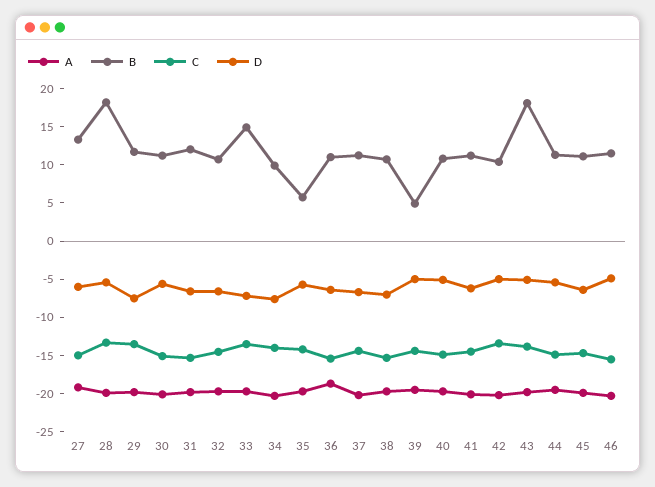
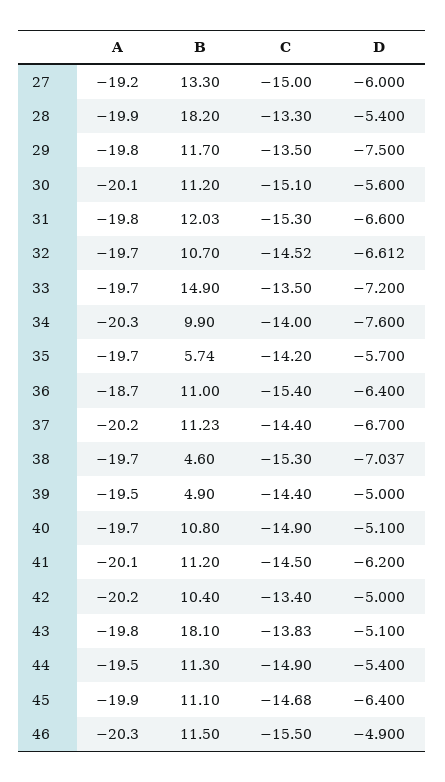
  {
    "A": {
      "27": -19.2,
      "28": -19.9,
      "29": -19.8,
      "30": -20.1,
      "31": -19.8,
      "32": -19.7,
      "33": -19.7,
      "34": -20.3,
      "35": -19.7,
      "36": -18.7,
      "37": -20.2,
      "38": -19.7,
      "39": -19.5,
      "40": -19.7,
      "41": -20.1,
      "42": -20.2,
      "43": -19.8,
      "44": -19.5,
      "45": -19.9,
      "46": -20.3
    },
    "B": {
      "27": 13.3,
      "28": 18.2,
      "29": 11.7,
      "30": 11.2,
      "31": 12.03,
      "32": 10.7,
      "33": 14.9,
      "34": 9.9,
      "35": 5.74,
      "36": 11,
      "37": 11.23,
-     "38": 10,
+     "38": 4.6,
      "39": 4.9,
      "40": 10.8,
      "41": 11.2,
      "42": 10.4,
      "43": 18.1,
      "44": 11.3,
      "45": 11.1,
      "46": 11.5
    },
    "C": {
      "27": -15,
      "28": -13.3,
      "29": -13.5,
      "30": -15.1,
      "31": -15.3,
      "32": -14.52,
      "33": -13.5,
      "34": -14,
      "35": -14.2,
      "36": -15.4,
      "37": -14.4,
      "38": -15.3,
      "39": -14.4,
      "40": -14.9,
      "41": -14.5,
      "42": -13.4,
      "43": -13.83,
      "44": -14.9,
      "45": -14.68,
      "46": -15.5
    },
    "D": {
      "27": -6,
      "28": -5.4,
      "29": -7.5,
      "30": -5.6,
      "31": -6.6,
      "32": -6.612,
      "33": -7.2,
      "34": -7.6,
      "35": -5.7,
      "36": -6.4,
      "37": -6.7,
      "38": -7.037,
      "39": -5,
      "40": -5.1,
      "41": -6.2,
      "42": -5,
      "43": -5.1,
      "44": -5.4,
      "45": -6.4,
      "46": -4.9
    }
  }

